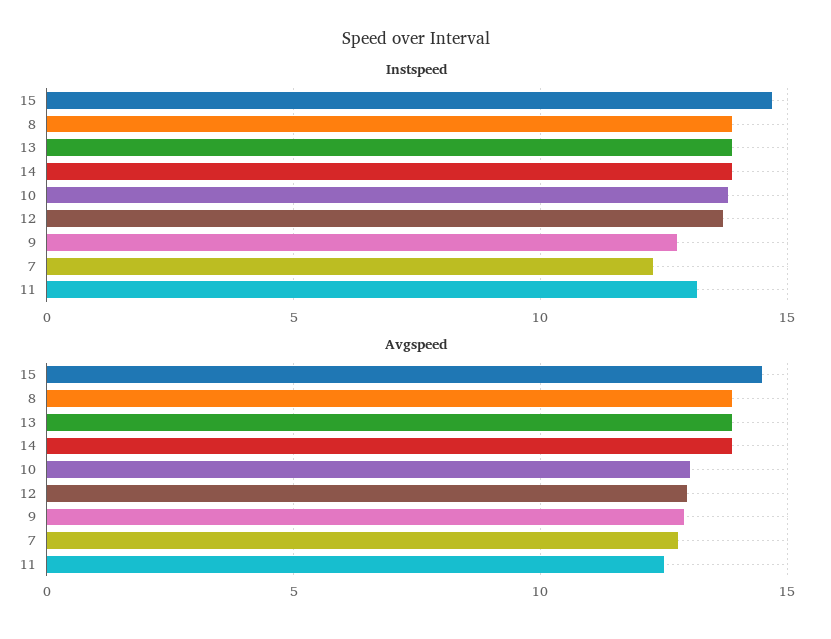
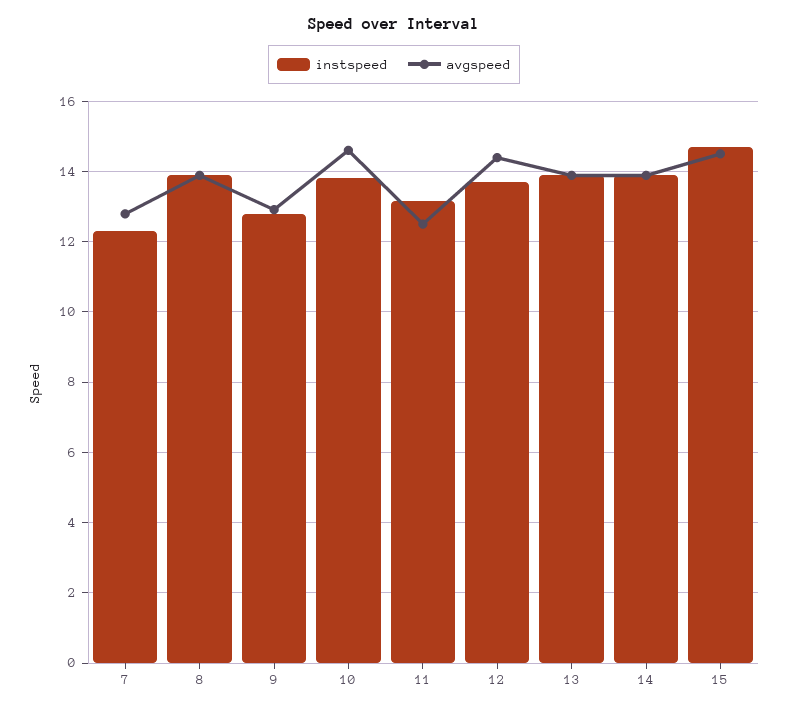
  {
    "Instspeed": {
      "15": 14.6,
      "8": 13.8,
      "13": 13.8,
      "14": 13.8,
      "10": 13.8,
      "12": 13.8,
      "9": 12.8,
      "7": 12.2,
      "11": 13.2
    },
    "Avgspeed": {
      "15": 14.6,
      "8": 13.8,
      "13": 13.8,
      "14": 13.8,
-     "10": 13,
+     "10": 14.6,
-     "12": 13,
+     "12": 14.4,
      "9": 13,
      "7": 12.8,
      "11": 12.6
    }
  }

